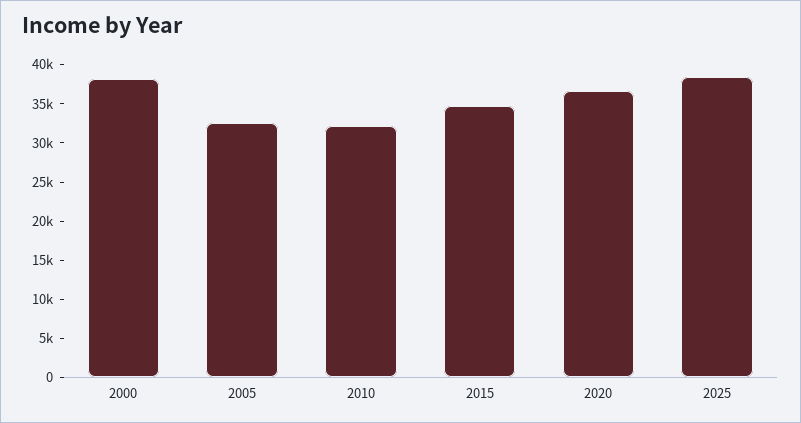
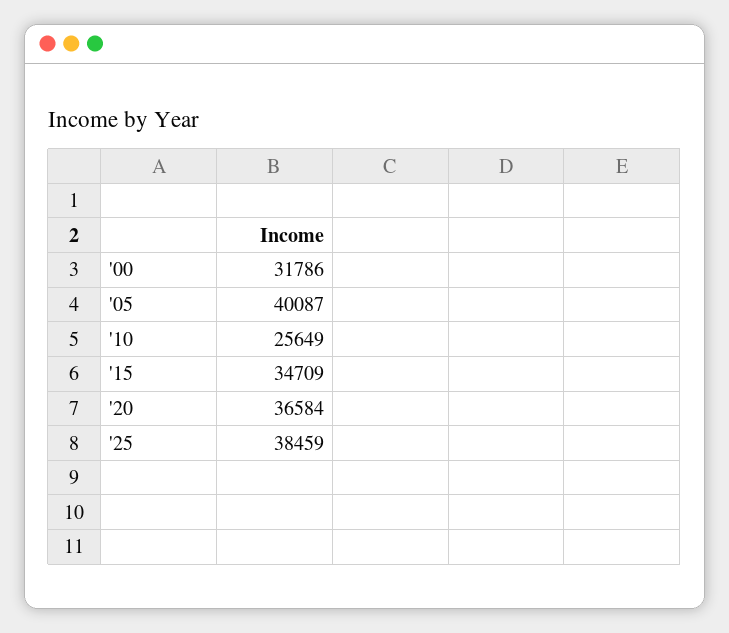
  {
-   "2000": 37500,
+   "2000": 31786,
-   "2005": 32500,
+   "2005": 40087,
-   "2010": 32500,
+   "2010": 25649,
    "2015": 34709,
    "2020": 36584,
    "2025": 38459
  }

